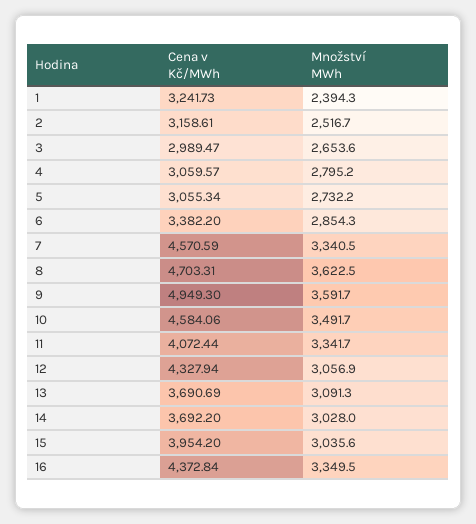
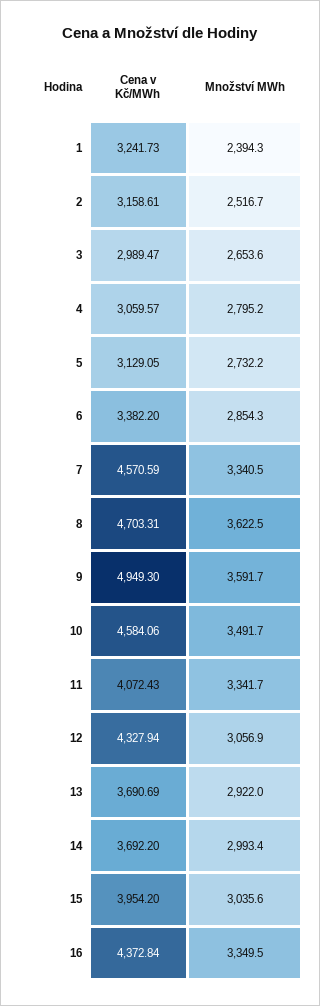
  {
    "Cena v Kč/MWh": {
      "1": 3241.73,
      "2": 3158.61,
      "3": 2989.47,
      "4": 3059.57,
-     "5": 3055.34,
+     "5": 3129.05,
      "6": 3382.2,
      "7": 4570.59,
      "8": 4703.31,
      "9": 4949.3,
      "10": 4584.06,
-     "11": 4072.44,
+     "11": 4072.43,
      "12": 4327.94,
      "13": 3690.69,
      "14": 3692.2,
      "15": 3954.2,
      "16": 4372.84
    },
    "Množství MWh": {
      "1": 2394.3,
      "2": 2516.7,
      "3": 2653.6,
      "4": 2795.2,
      "5": 2732.2,
      "6": 2854.3,
      "7": 3340.5,
      "8": 3622.5,
      "9": 3591.7,
      "10": 3491.7,
      "11": 3341.7,
      "12": 3056.9,
-     "13": 3091.3,
+     "13": 2922,
-     "14": 3028,
+     "14": 2993.4,
      "15": 3035.6,
      "16": 3349.5
    }
  }

